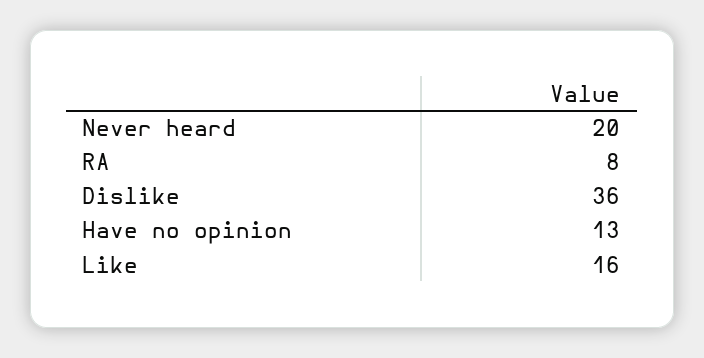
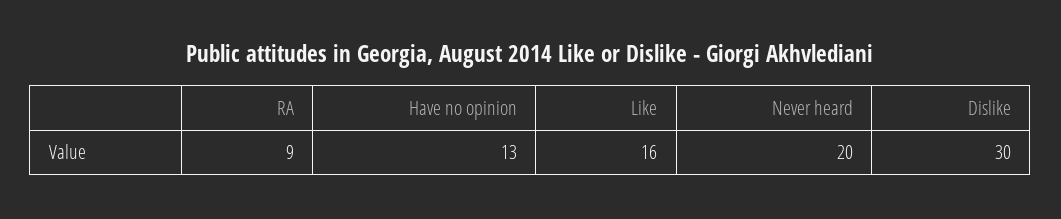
  {
    "Never heard": 20,
-   "RA": 8,
+   "RA": 9,
-   "Dislike": 36,
+   "Dislike": 30,
    "Have no opinion": 13,
    "Like": 16
  }

